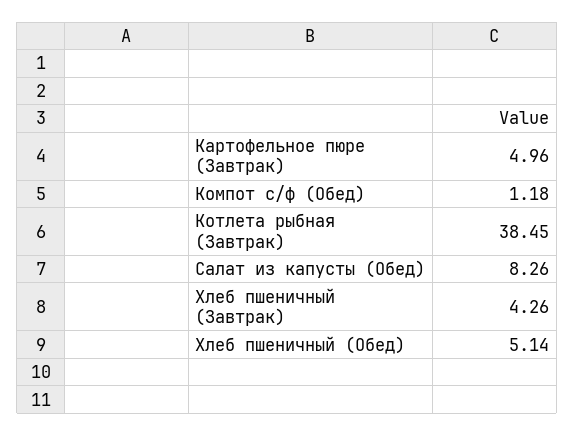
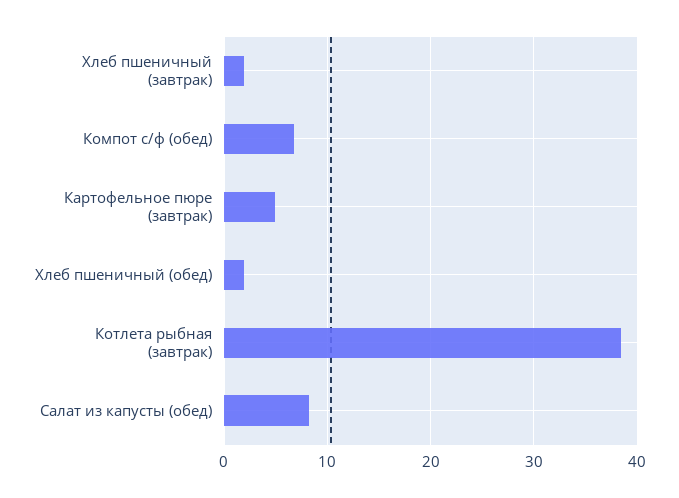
  {
    "Картофельное пюре (Завтрак)": 4.96,
-   "Компот с/ф (Обед)": 1.18,
+   "Компот с/ф (Обед)": 7,
    "Котлета рыбная (Завтрак)": 38.45,
    "Салат из капусты (Обед)": 8.26,
-   "Хлеб пшеничный (Завтрак)": 4.26,
+   "Хлеб пшеничный (Завтрак)": 2,
-   "Хлеб пшеничный (Обед)": 5.14
+   "Хлеб пшеничный (Обед)": 2
  }

